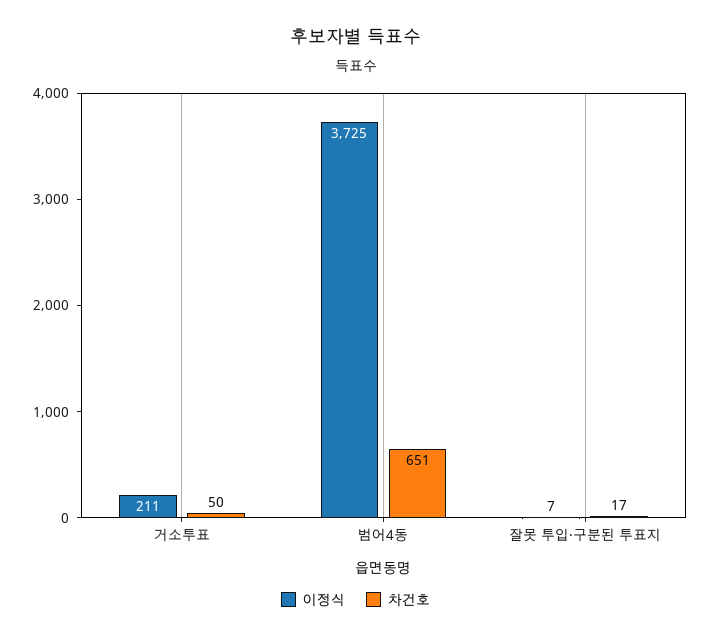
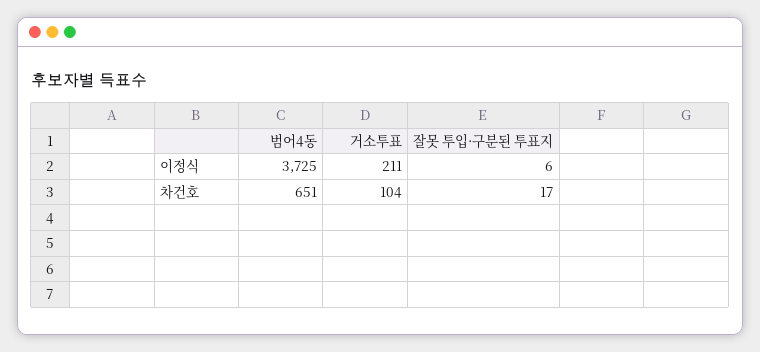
  {
    "이정식": {
      "거소투표": 211,
      "범어4동": 3725,
-     "잘못 투입·구분된 투표지": 7
+     "잘못 투입·구분된 투표지": 6
    },
    "차건호": {
-     "거소투표": 50,
+     "거소투표": 104,
      "범어4동": 651,
      "잘못 투입·구분된 투표지": 17
    }
  }

